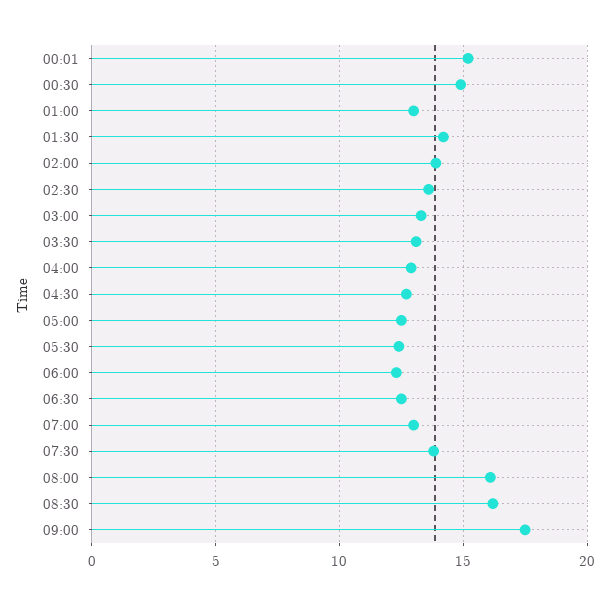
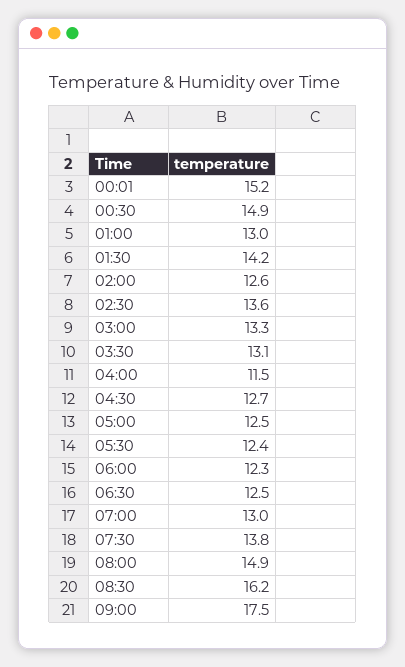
  {
    "00:01": 15.2,
    "00:30": 14.9,
    "01:00": 13,
    "01:30": 14.2,
-   "02:00": 14,
+   "02:00": 12.6,
    "02:30": 13.6,
    "03:00": 13.3,
    "03:30": 13.1,
-   "04:00": 13,
+   "04:00": 11.5,
    "04:30": 12.7,
    "05:00": 12.5,
    "05:30": 12.4,
    "06:00": 12.3,
    "06:30": 12.5,
    "07:00": 13,
    "07:30": 13.8,
-   "08:00": 16,
+   "08:00": 14.9,
    "08:30": 16.2,
    "09:00": 17.5
  }

